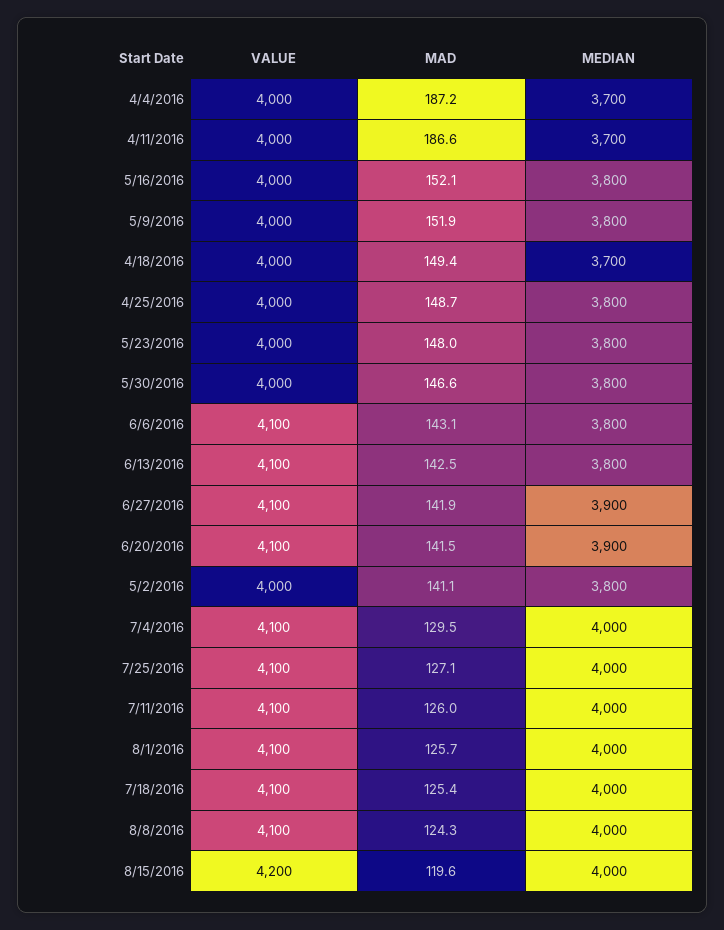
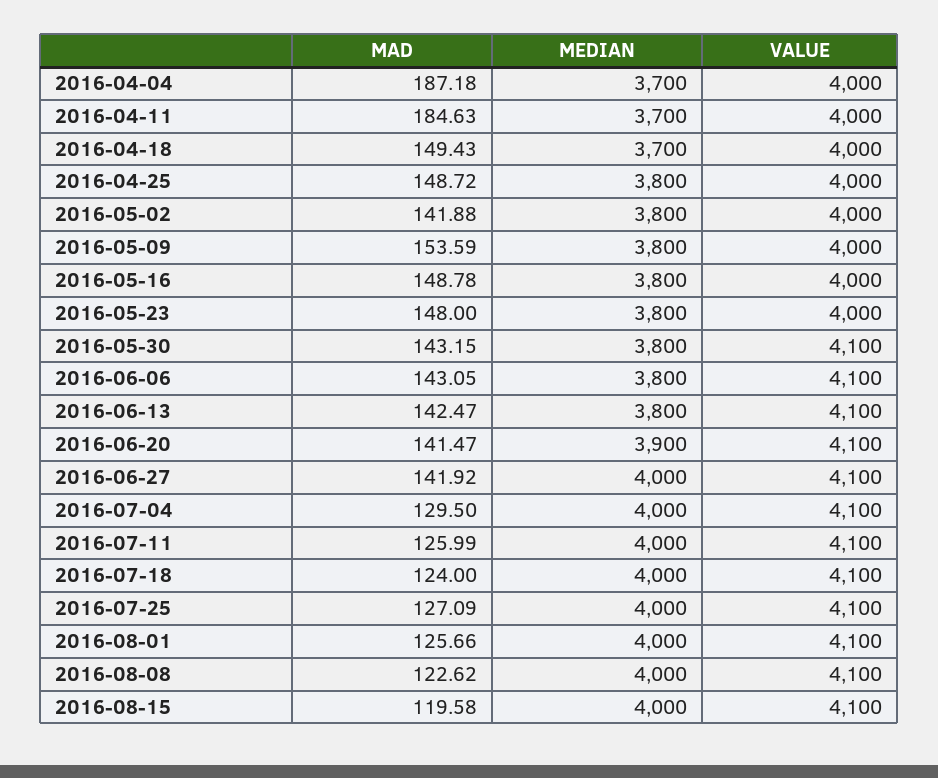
  {
    "VALUE": {
      "4/4/2016": 4000,
      "4/11/2016": 4000,
      "5/16/2016": 4000,
      "5/9/2016": 4000,
      "4/18/2016": 4000,
      "4/25/2016": 4000,
      "5/23/2016": 4000,
-     "5/30/2016": 4000,
+     "5/30/2016": 4100,
      "6/6/2016": 4100,
      "6/13/2016": 4100,
      "6/27/2016": 4100,
      "6/20/2016": 4100,
      "5/2/2016": 4000,
      "7/4/2016": 4100,
      "7/25/2016": 4100,
      "7/11/2016": 4100,
      "8/1/2016": 4100,
      "7/18/2016": 4100,
      "8/8/2016": 4100,
-     "8/15/2016": 4200
+     "8/15/2016": 4100
    },
    "MAD": {
      "4/4/2016": 187.18,
-     "4/11/2016": 186.6,
+     "4/11/2016": 184.63,
-     "5/16/2016": 152.1,
+     "5/16/2016": 148.78,
-     "5/9/2016": 151.9,
+     "5/9/2016": 153.59,
      "4/18/2016": 149.43,
      "4/25/2016": 148.72,
      "5/23/2016": 148,
-     "5/30/2016": 146.6,
+     "5/30/2016": 143.15,
      "6/6/2016": 143.05,
      "6/13/2016": 142.47,
      "6/27/2016": 141.92,
      "6/20/2016": 141.47,
-     "5/2/2016": 141.1,
+     "5/2/2016": 141.88,
      "7/4/2016": 129.5,
      "7/25/2016": 127.09,
      "7/11/2016": 125.99,
      "8/1/2016": 125.66,
-     "7/18/2016": 125.4,
+     "7/18/2016": 124,
-     "8/8/2016": 124.3,
+     "8/8/2016": 122.62,
      "8/15/2016": 119.58
    },
    "MEDIAN": {
      "4/4/2016": 3700,
      "4/11/2016": 3700,
      "5/16/2016": 3800,
      "5/9/2016": 3800,
      "4/18/2016": 3700,
      "4/25/2016": 3800,
      "5/23/2016": 3800,
      "5/30/2016": 3800,
      "6/6/2016": 3800,
      "6/13/2016": 3800,
-     "6/27/2016": 3900,
+     "6/27/2016": 4000,
      "6/20/2016": 3900,
      "5/2/2016": 3800,
      "7/4/2016": 4000,
      "7/25/2016": 4000,
      "7/11/2016": 4000,
      "8/1/2016": 4000,
      "7/18/2016": 4000,
      "8/8/2016": 4000,
      "8/15/2016": 4000
    }
  }

